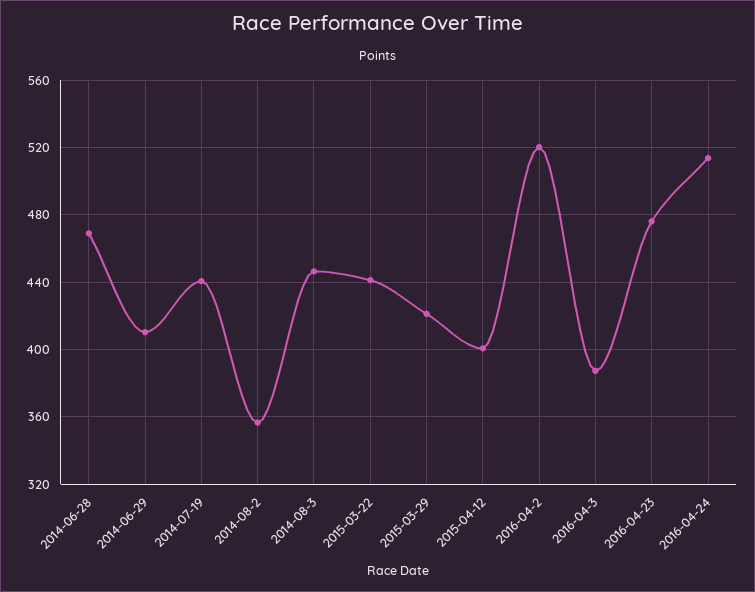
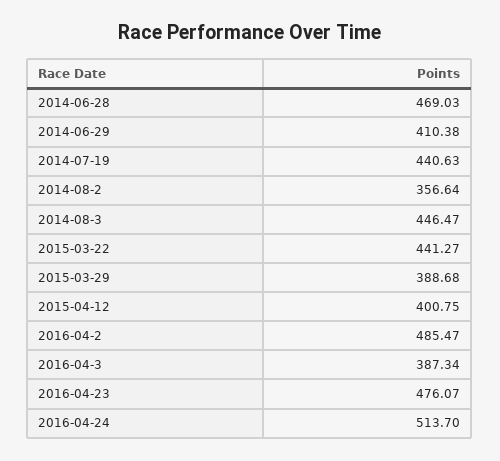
  {
    "2014-06-28": 469.03,
    "2014-06-29": 410.38,
    "2014-07-19": 440.63,
    "2014-08-2": 356.64,
    "2014-08-3": 446.47,
    "2015-03-22": 441.27,
-   "2015-03-29": 420,
+   "2015-03-29": 388.68,
    "2015-04-12": 400.75,
-   "2016-04-2": 520,
+   "2016-04-2": 485.47,
    "2016-04-3": 387.34,
    "2016-04-23": 476.07,
    "2016-04-24": 513.7
  }

